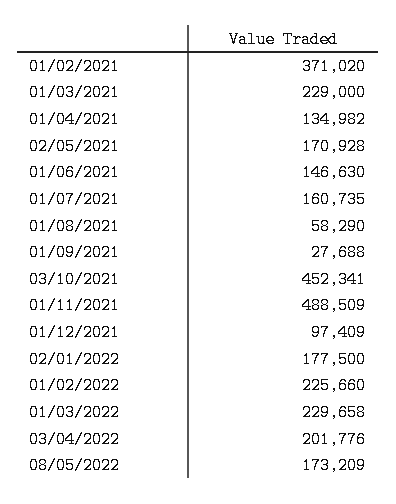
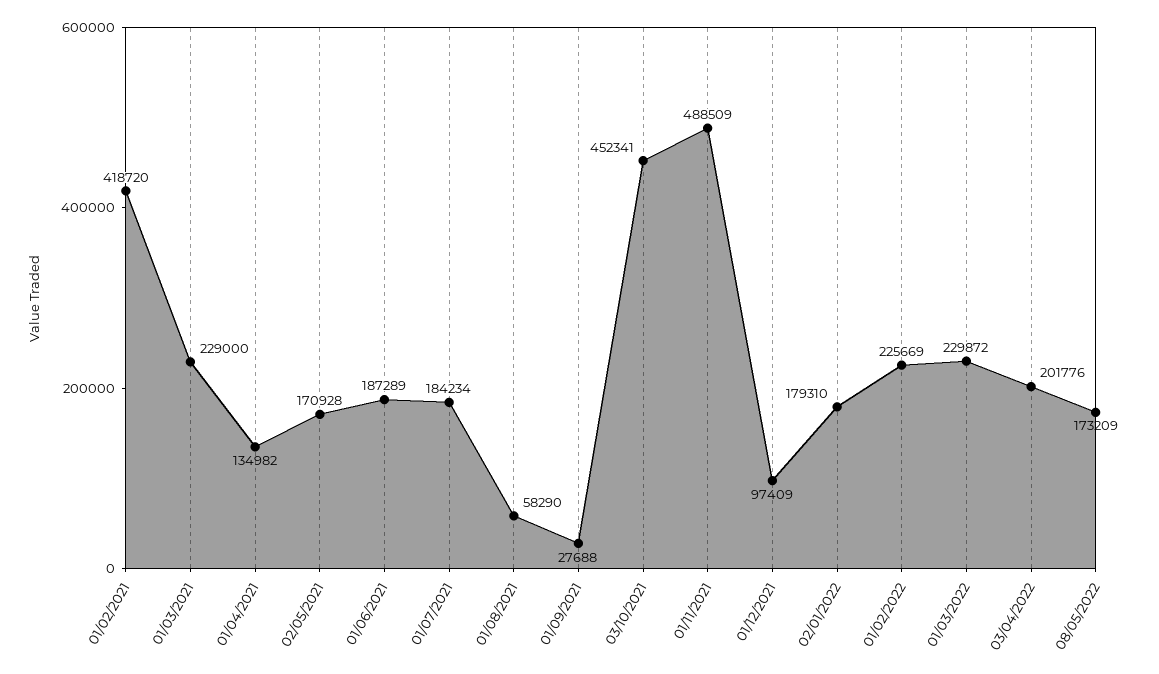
  {
-   "01/02/2021": 371020,
+   "01/02/2021": 418720,
    "01/03/2021": 229000,
    "01/04/2021": 134982,
    "02/05/2021": 170928,
-   "01/06/2021": 146630,
+   "01/06/2021": 187289,
-   "01/07/2021": 160735,
+   "01/07/2021": 184234,
    "01/08/2021": 58290,
    "01/09/2021": 27688,
    "03/10/2021": 452341,
    "01/11/2021": 488509,
    "01/12/2021": 97409,
-   "02/01/2022": 177500,
+   "02/01/2022": 179310,
-   "01/02/2022": 225660,
+   "01/02/2022": 225669,
-   "01/03/2022": 229658,
+   "01/03/2022": 229872,
    "03/04/2022": 201776,
    "08/05/2022": 173209
  }

